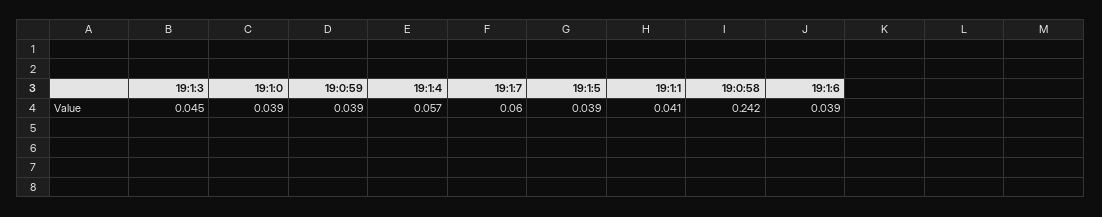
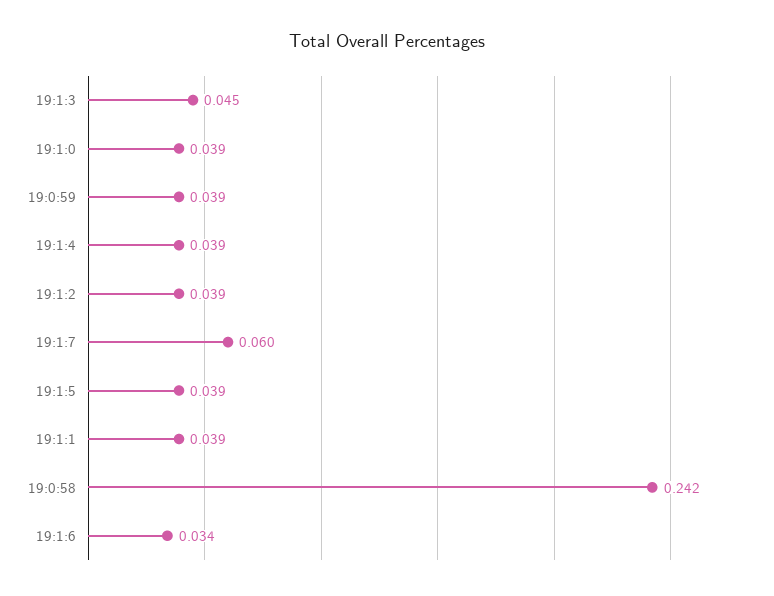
  {
    "19:1:3": 0.045,
    "19:1:0": 0.039,
    "19:0:59": 0.039,
-   "19:1:4": 0.057,
+   "19:1:4": 0.039,
    "19:1:7": 0.06,
    "19:1:5": 0.039,
-   "19:1:1": 0.041,
+   "19:1:1": 0.039,
    "19:0:58": 0.242,
-   "19:1:6": 0.039
+   "19:1:6": 0.034,
+   "19:1:2": 0.039
  }

